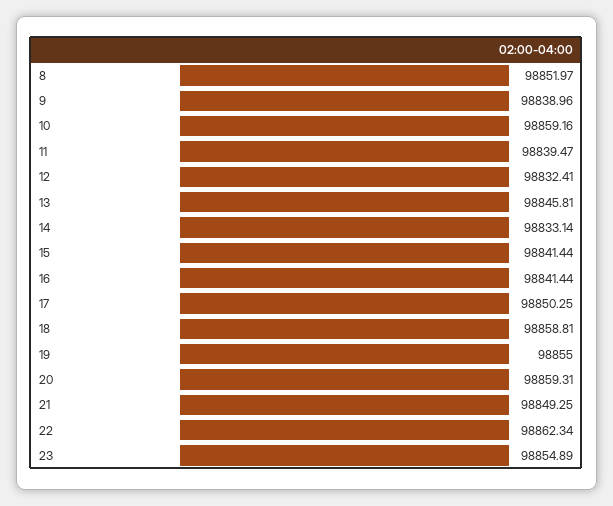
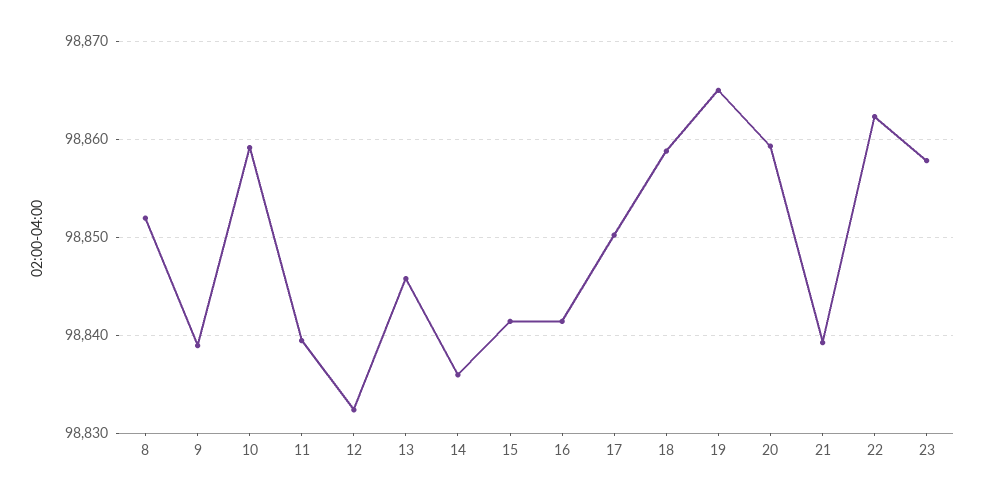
  {
    "8": 98851.97,
    "9": 98838.96,
    "10": 98859.16,
    "11": 98839.47,
    "12": 98832.41,
    "13": 98845.81,
-   "14": 98833.14,
+   "14": 98836,
    "15": 98841.44,
    "16": 98841.44,
    "17": 98850.25,
    "18": 98858.81,
-   "19": 98855,
+   "19": 98865,
    "20": 98859.31,
-   "21": 98849.25,
+   "21": 98839,
    "22": 98862.34,
-   "23": 98854.89
+   "23": 98858
  }

